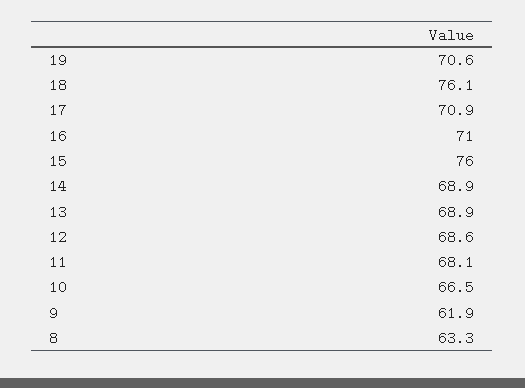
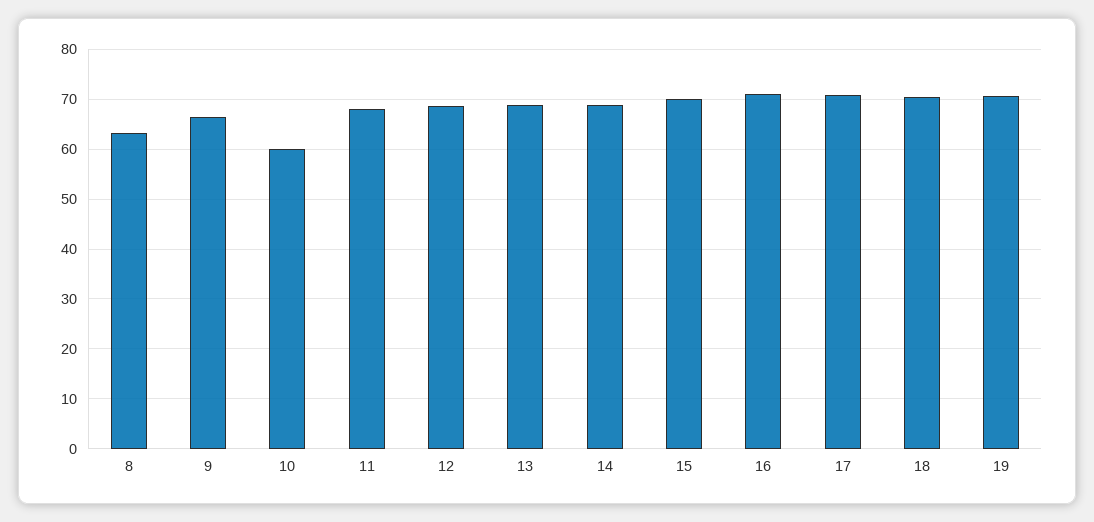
  {
    "19": 70.6,
-   "18": 76.1,
+   "18": 70,
    "17": 70.9,
    "16": 71,
-   "15": 76,
+   "15": 70,
    "14": 68.9,
    "13": 68.9,
    "12": 68.6,
    "11": 68.1,
-   "10": 66.5,
+   "10": 60,
-   "9": 61.9,
+   "9": 66,
    "8": 63.3
  }

